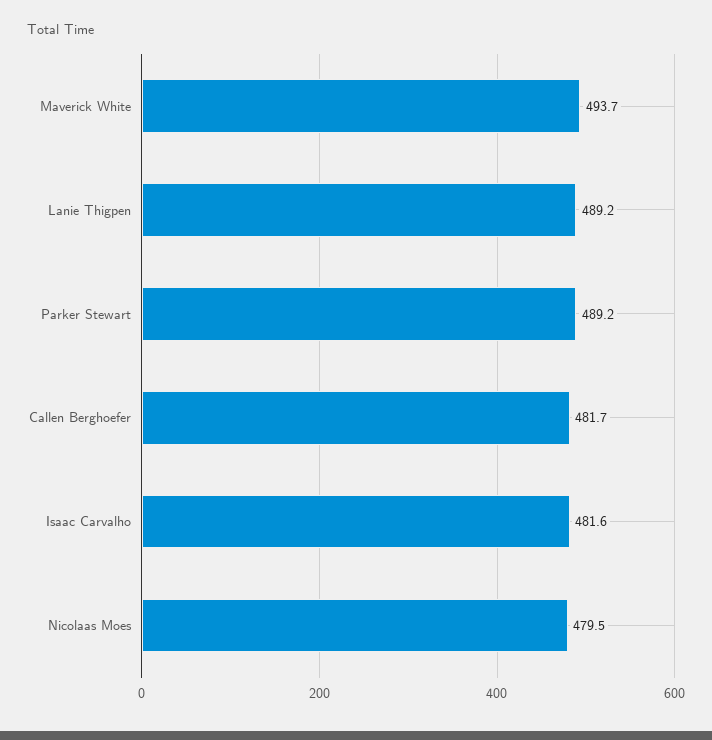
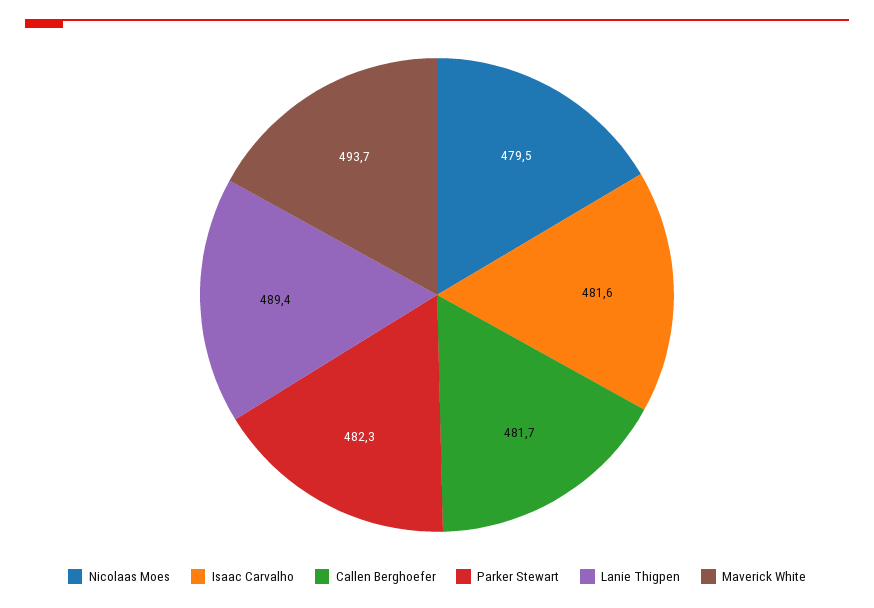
  {
    "Maverick White": 493.7,
-   "Lanie Thigpen": 489.2,
+   "Lanie Thigpen": 489.4,
-   "Parker Stewart": 489.2,
+   "Parker Stewart": 482.3,
    "Callen Berghoefer": 481.7,
    "Isaac Carvalho": 481.6,
    "Nicolaas Moes": 479.5
  }

